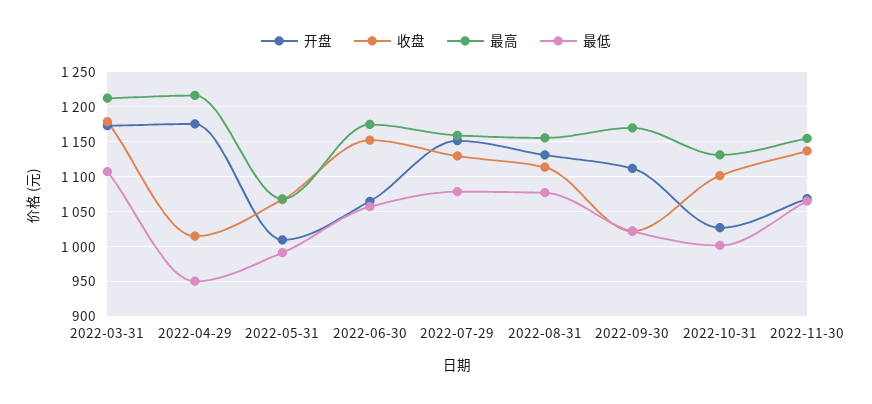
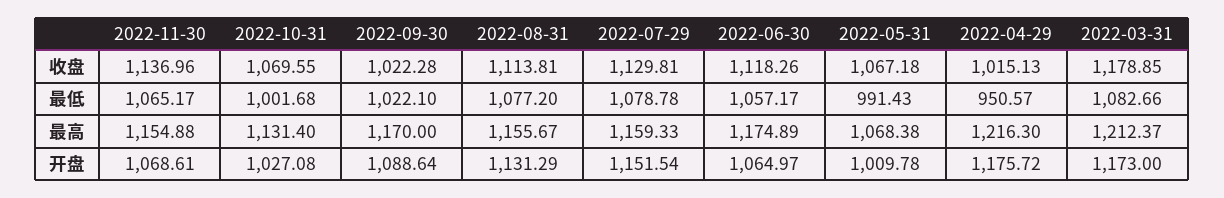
  {
    "开盘": {
      "2022-03-31": 1173,
      "2022-04-29": 1175.72,
      "2022-05-31": 1009.78,
      "2022-06-30": 1064.97,
      "2022-07-29": 1151.54,
      "2022-08-31": 1131.29,
-     "2022-09-30": 1110,
+     "2022-09-30": 1088.64,
      "2022-10-31": 1027.08,
      "2022-11-30": 1068.61
    },
    "收盘": {
      "2022-03-31": 1178.85,
      "2022-04-29": 1015.13,
      "2022-05-31": 1067.18,
-     "2022-06-30": 1150,
+     "2022-06-30": 1118.26,
      "2022-07-29": 1129.81,
      "2022-08-31": 1113.81,
      "2022-09-30": 1022.28,
-     "2022-10-31": 1100,
+     "2022-10-31": 1069.55,
      "2022-11-30": 1136.96
    },
    "最高": {
      "2022-03-31": 1212.37,
      "2022-04-29": 1216.3,
      "2022-05-31": 1068.38,
      "2022-06-30": 1174.89,
      "2022-07-29": 1159.33,
      "2022-08-31": 1155.67,
      "2022-09-30": 1170,
      "2022-10-31": 1131.4,
      "2022-11-30": 1154.88
    },
    "最低": {
-     "2022-03-31": 1110,
+     "2022-03-31": 1082.66,
      "2022-04-29": 950.57,
      "2022-05-31": 991.43,
      "2022-06-30": 1057.17,
      "2022-07-29": 1078.78,
      "2022-08-31": 1077.2,
      "2022-09-30": 1022.1,
      "2022-10-31": 1001.68,
      "2022-11-30": 1065.17
    }
  }

